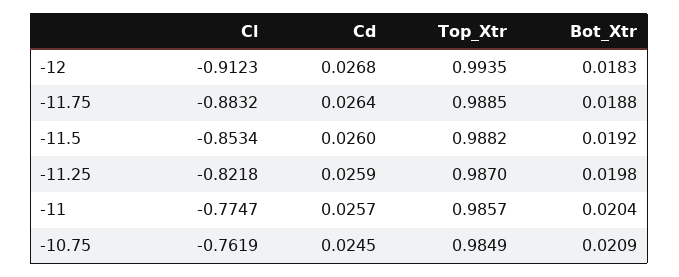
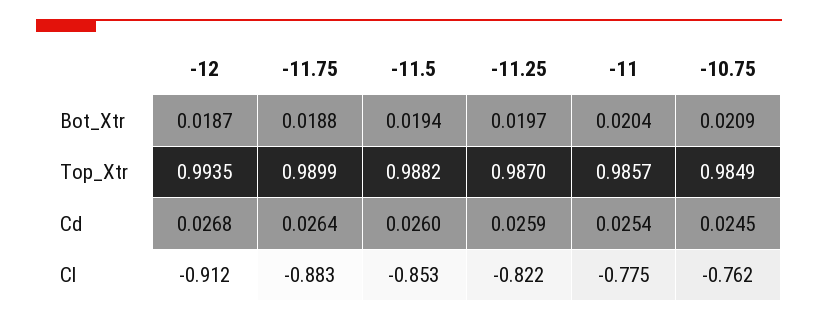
  {
    "Cl": {
      "-12": -0.9123,
      "-11.75": -0.8832,
      "-11.5": -0.8534,
      "-11.25": -0.8218,
      "-11": -0.7747,
      "-10.75": -0.7619
    },
    "Cd": {
      "-12": 0.0268,
      "-11.75": 0.0264,
      "-11.5": 0.026,
      "-11.25": 0.0259,
-     "-11": 0.0257,
+     "-11": 0.0254,
      "-10.75": 0.0245
    },
    "Top_Xtr": {
      "-12": 0.9935,
-     "-11.75": 0.9885,
+     "-11.75": 0.9899,
      "-11.5": 0.9882,
      "-11.25": 0.987,
      "-11": 0.9857,
      "-10.75": 0.9849
    },
    "Bot_Xtr": {
-     "-12": 0.0183,
+     "-12": 0.0187,
      "-11.75": 0.0188,
-     "-11.5": 0.0192,
+     "-11.5": 0.0194,
-     "-11.25": 0.0198,
+     "-11.25": 0.0197,
      "-11": 0.0204,
      "-10.75": 0.0209
    }
  }

